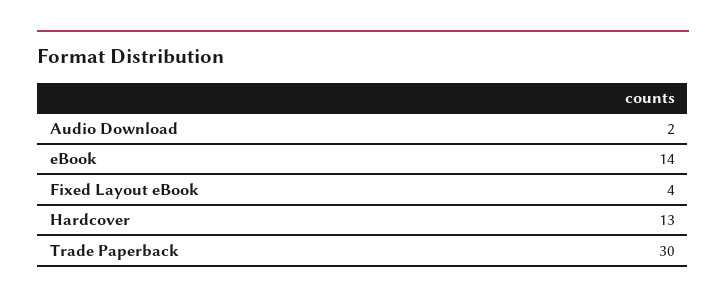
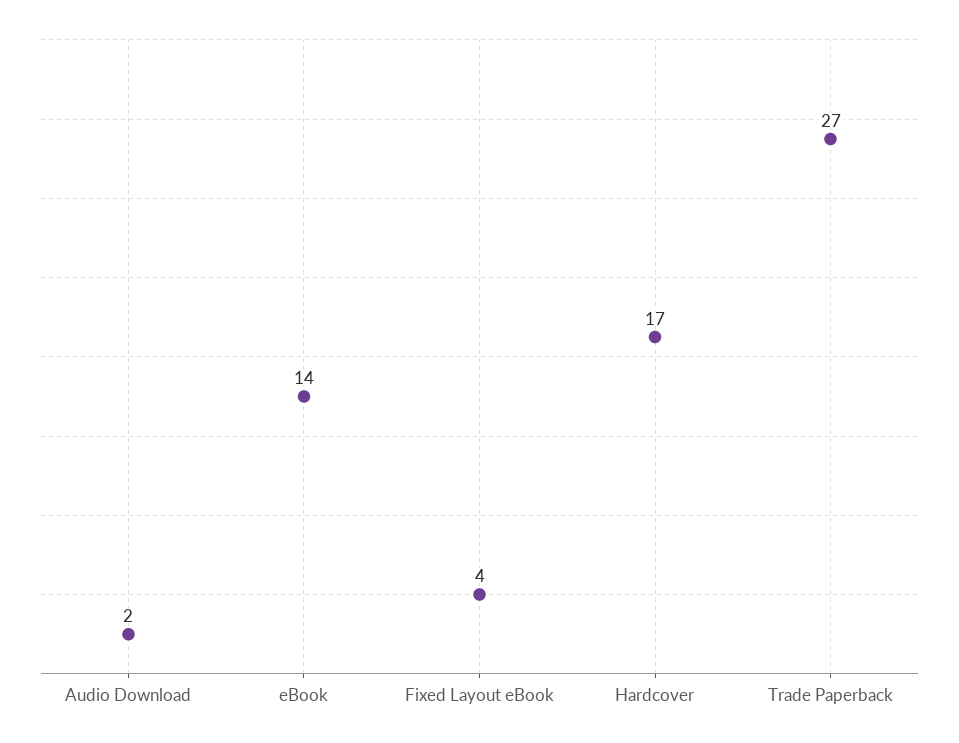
  {
    "Audio Download": 2,
    "eBook": 14,
    "Fixed Layout eBook": 4,
-   "Hardcover": 13,
+   "Hardcover": 17,
-   "Trade Paperback": 30
+   "Trade Paperback": 27
  }

